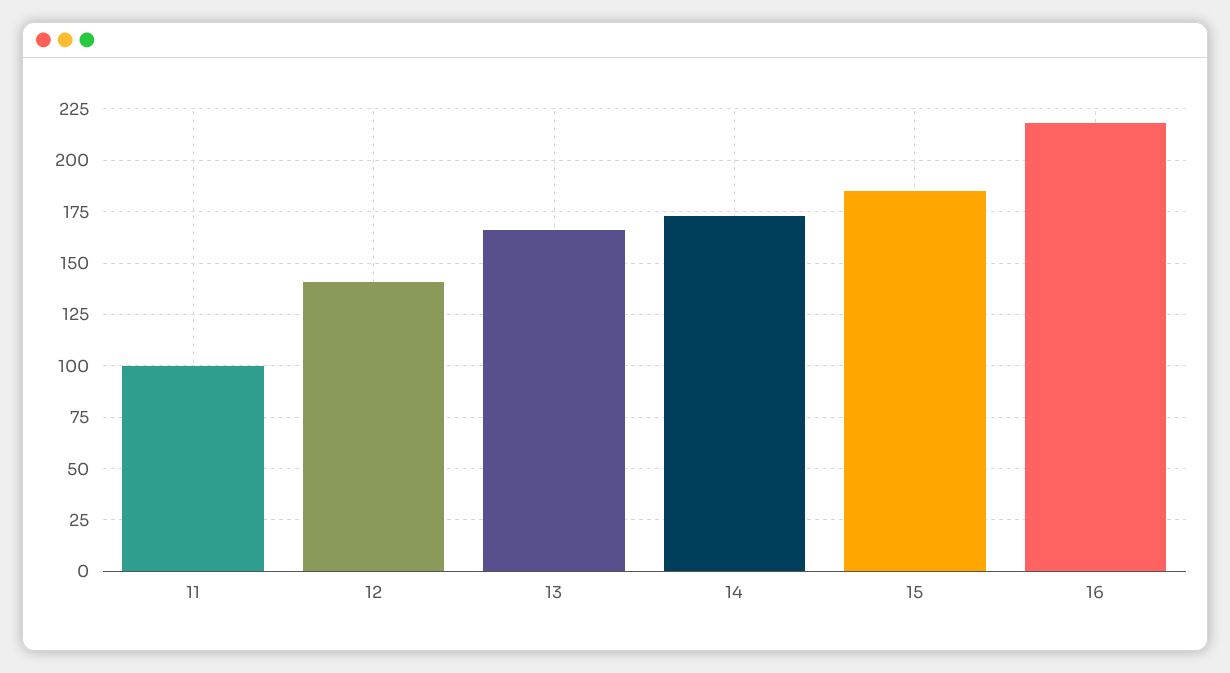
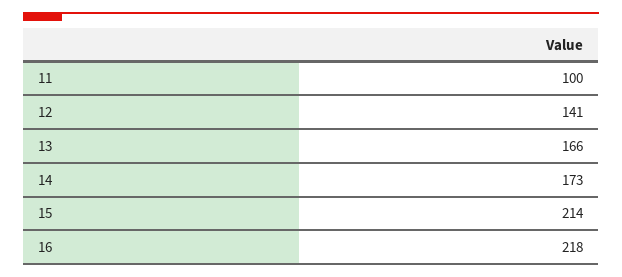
  {
    "11": 100,
    "12": 141,
    "13": 166,
    "14": 173,
-   "15": 185,
+   "15": 214,
    "16": 218
  }

